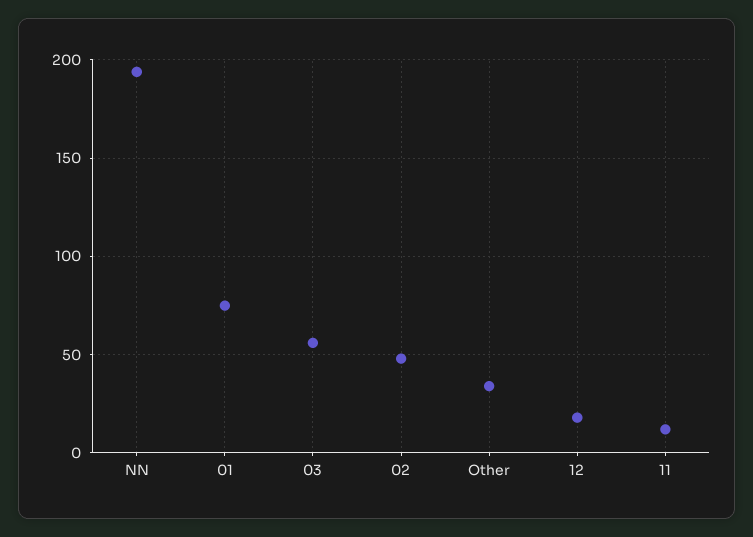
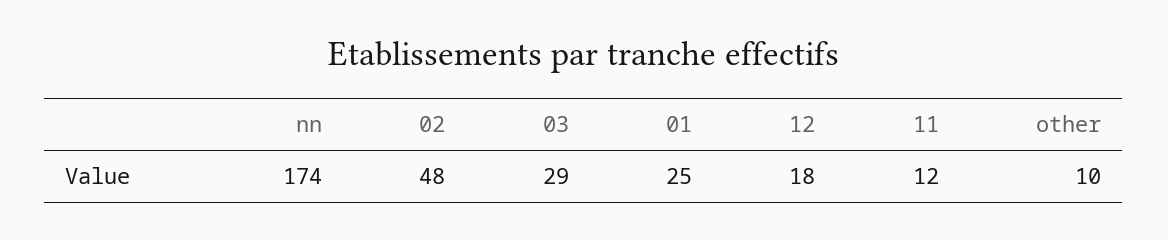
  {
-   "NN": 195,
+   "NN": 174,
-   "01": 75,
+   "01": 25,
-   "03": 55,
+   "03": 29,
    "02": 48,
-   "Other": 35,
+   "Other": 10,
    "12": 18,
    "11": 12
  }

